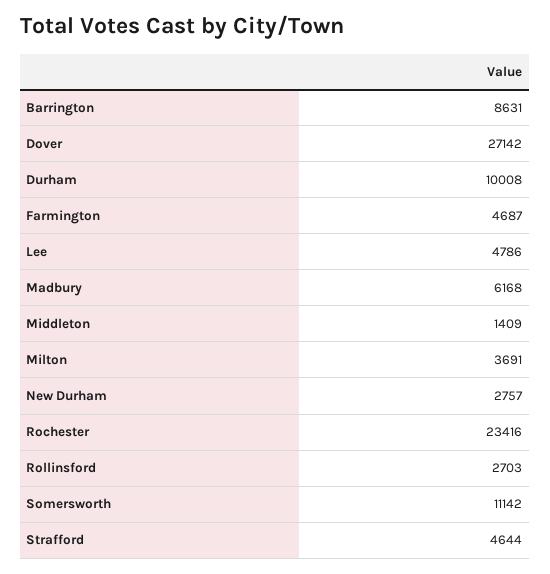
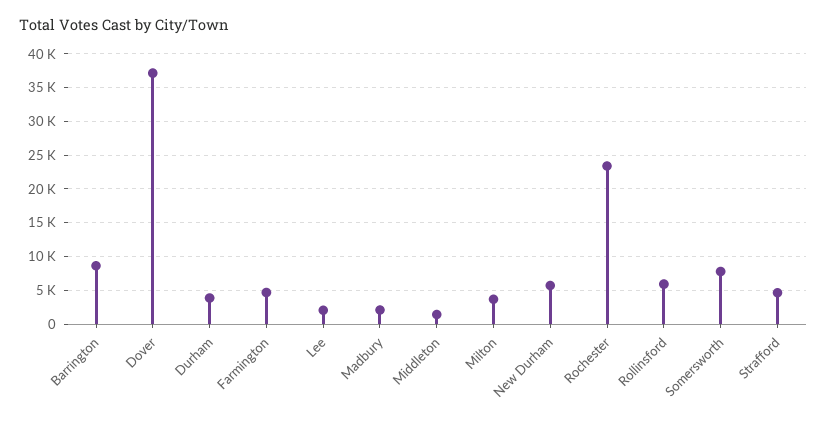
  {
    "Barrington": 8631,
-   "Dover": 27142,
+   "Dover": 37000,
-   "Durham": 10008,
+   "Durham": 4000,
    "Farmington": 4687,
-   "Lee": 4786,
+   "Lee": 2000,
-   "Madbury": 6168,
+   "Madbury": 2000,
    "Middleton": 1409,
    "Milton": 3691,
-   "New Durham": 2757,
+   "New Durham": 6000,
    "Rochester": 23416,
-   "Rollinsford": 2703,
+   "Rollinsford": 6000,
-   "Somersworth": 11142,
+   "Somersworth": 8000,
    "Strafford": 4644
  }

